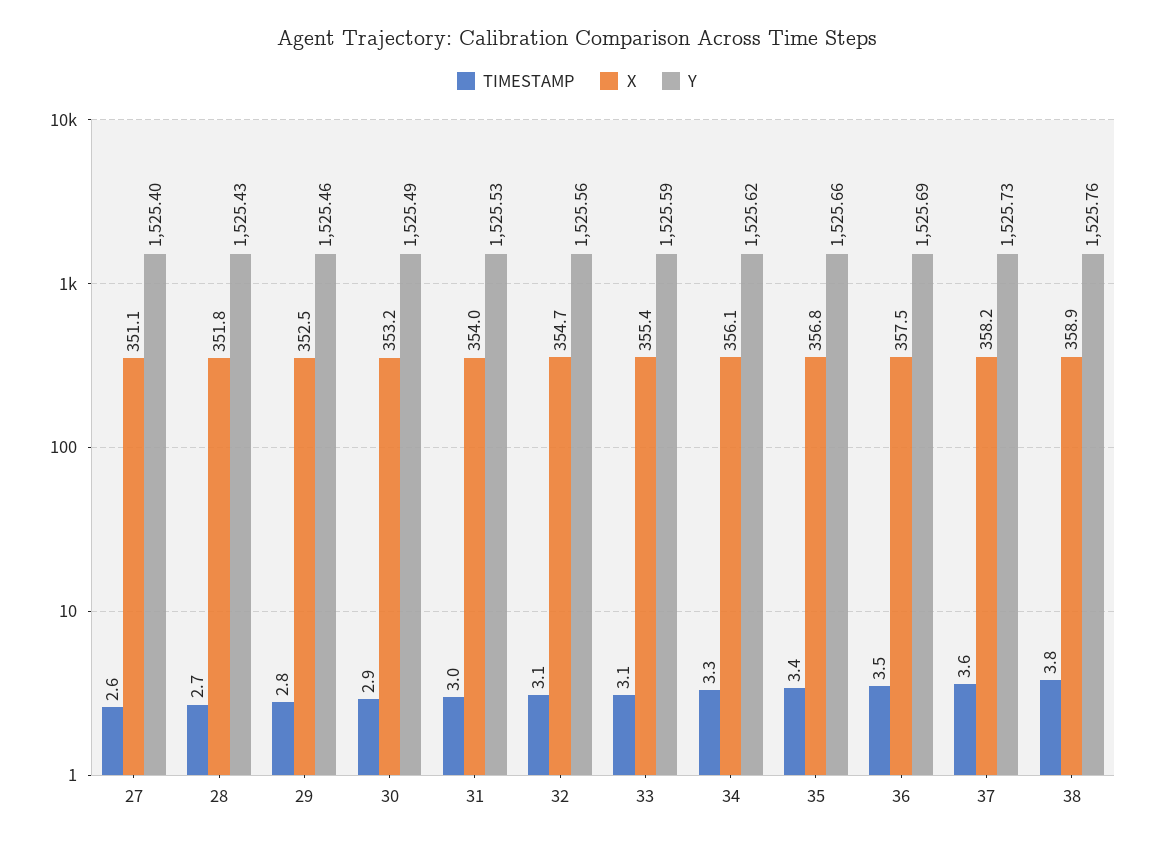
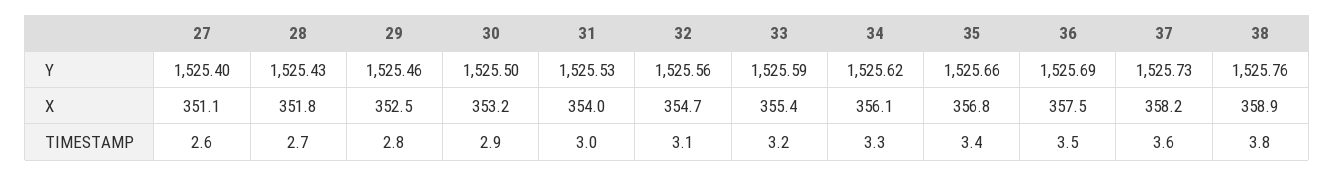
  {
    "TIMESTAMP": {
      "27": 2.6,
      "28": 2.7,
      "29": 2.8,
      "30": 2.9,
      "31": 3,
      "32": 3.1,
-     "33": 3.1,
+     "33": 3.2,
      "34": 3.3,
      "35": 3.4,
      "36": 3.5,
      "37": 3.6,
      "38": 3.8
    },
    "X": {
      "27": 351.1,
      "28": 351.8,
      "29": 352.5,
      "30": 353.2,
      "31": 354,
      "32": 354.7,
      "33": 355.4,
      "34": 356.1,
      "35": 356.8,
      "36": 357.5,
      "37": 358.2,
      "38": 358.9
    },
    "Y": {
      "27": 1525.4,
      "28": 1525.43,
      "29": 1525.46,
-     "30": 1525.49,
+     "30": 1525.5,
      "31": 1525.53,
      "32": 1525.56,
      "33": 1525.59,
      "34": 1525.62,
      "35": 1525.66,
      "36": 1525.69,
      "37": 1525.73,
      "38": 1525.76
    }
  }

